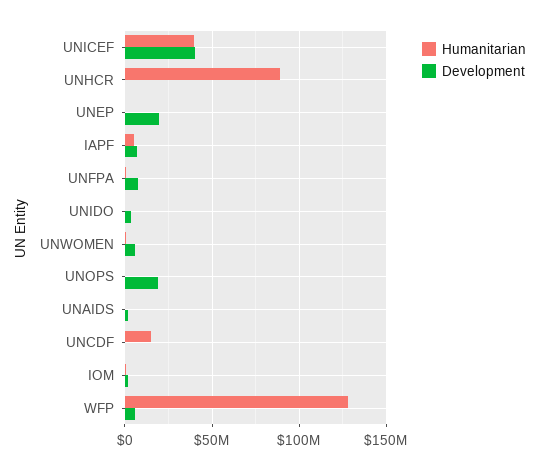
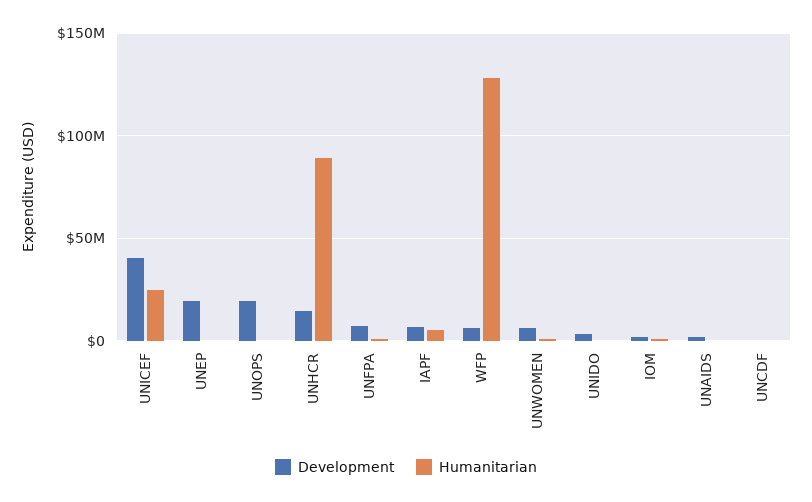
  {
    "Humanitarian": {
-     "UNICEF": 40000000,
+     "UNICEF": 25000000,
      "UNHCR": 90000000,
      "UNEP": 0,
      "IAPF": 5000000,
      "UNFPA": 0,
      "UNIDO": 0,
      "UNWOMEN": 0,
      "UNOPS": 0,
      "UNAIDS": 0,
-     "UNCDF": 15000000,
+     "UNCDF": 0,
      "IOM": 0,
      "WFP": 130000000
    },
    "Development": {
      "UNICEF": 40000000,
-     "UNHCR": 0,
+     "UNHCR": 15000000,
      "UNEP": 20000000,
      "IAPF": 5000000,
      "UNFPA": 5000000,
      "UNIDO": 5000000,
      "UNWOMEN": 5000000,
      "UNOPS": 20000000,
      "UNAIDS": 0,
      "UNCDF": 0,
      "IOM": 0,
      "WFP": 5000000
    }
  }

